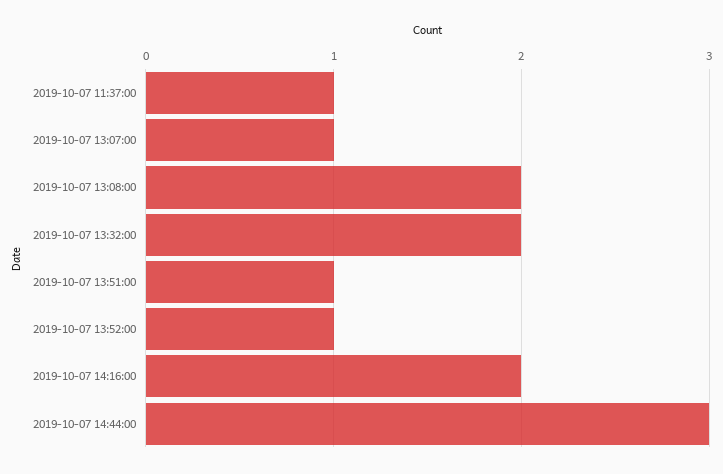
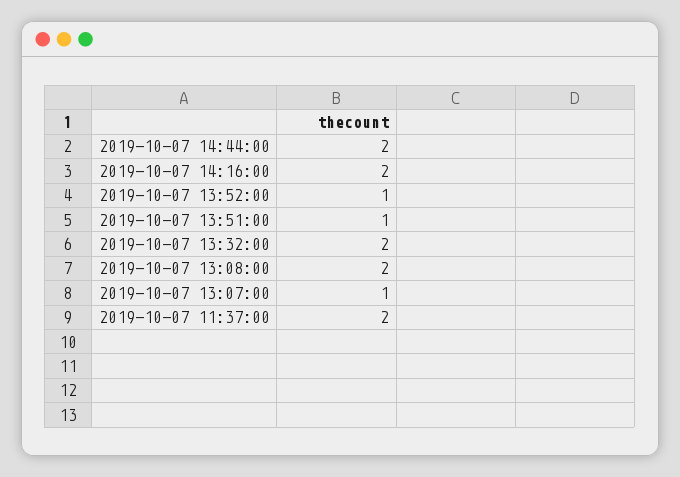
  {
-   "2019-10-07 11:37:00": 1,
+   "2019-10-07 11:37:00": 2,
    "2019-10-07 13:07:00": 1,
    "2019-10-07 13:08:00": 2,
    "2019-10-07 13:32:00": 2,
    "2019-10-07 13:51:00": 1,
    "2019-10-07 13:52:00": 1,
    "2019-10-07 14:16:00": 2,
-   "2019-10-07 14:44:00": 3
+   "2019-10-07 14:44:00": 2
  }

